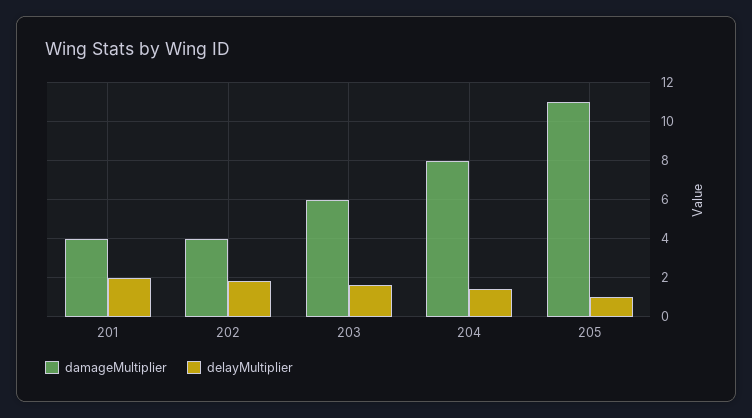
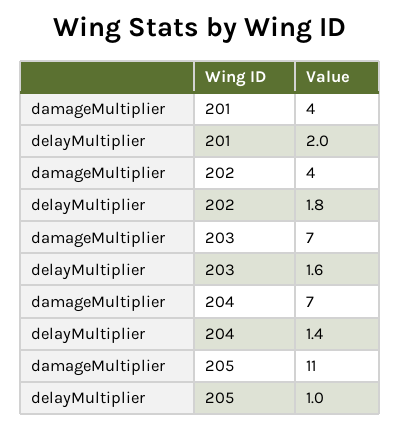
  {
    "damageMultiplier": {
      "201": 4,
      "202": 4,
-     "203": 6,
+     "203": 7,
-     "204": 8,
+     "204": 7,
      "205": 11
    },
    "delayMultiplier": {
      "201": 2,
      "202": 1.8,
      "203": 1.6,
      "204": 1.4,
      "205": 1
    }
  }

